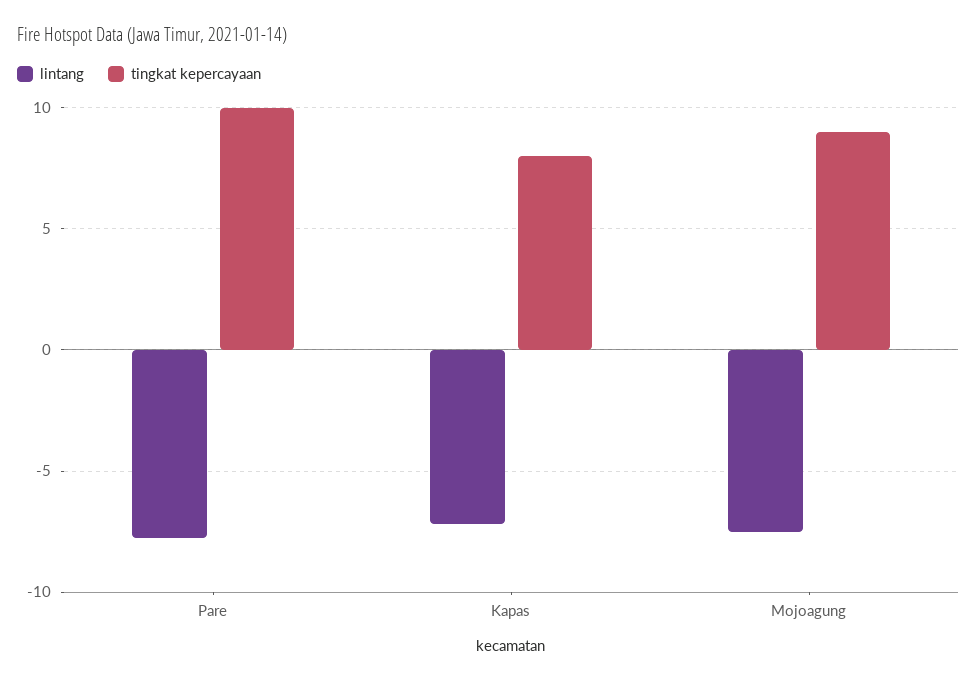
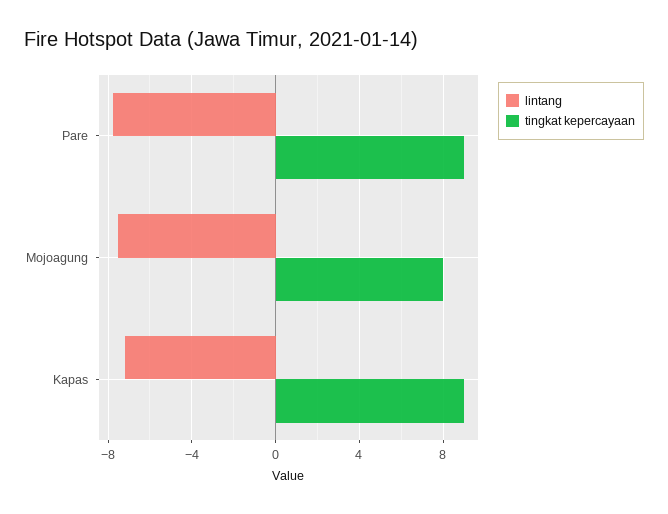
  {
    "lintang": {
      "Pare": -8,
      "Kapas": -7,
      "Mojoagung": -7.5
    },
    "tingkat kepercayaan": {
-     "Pare": 10,
+     "Pare": 9,
-     "Kapas": 8,
+     "Kapas": 9,
-     "Mojoagung": 9
+     "Mojoagung": 8
    }
  }

